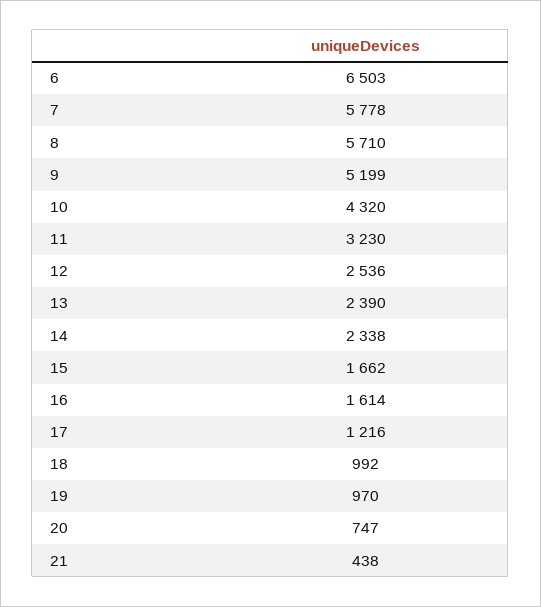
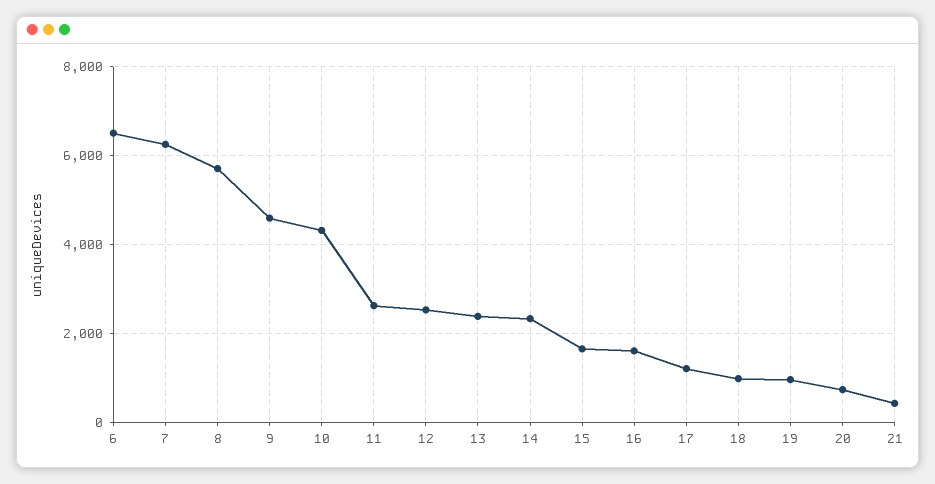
  {
    "6": 6503,
-   "7": 5778,
+   "7": 6200,
    "8": 5710,
-   "9": 5199,
+   "9": 4600,
    "10": 4320,
-   "11": 3230,
+   "11": 2600,
    "12": 2536,
    "13": 2390,
    "14": 2338,
    "15": 1662,
    "16": 1614,
    "17": 1216,
    "18": 992,
    "19": 970,
    "20": 747,
    "21": 438
  }

